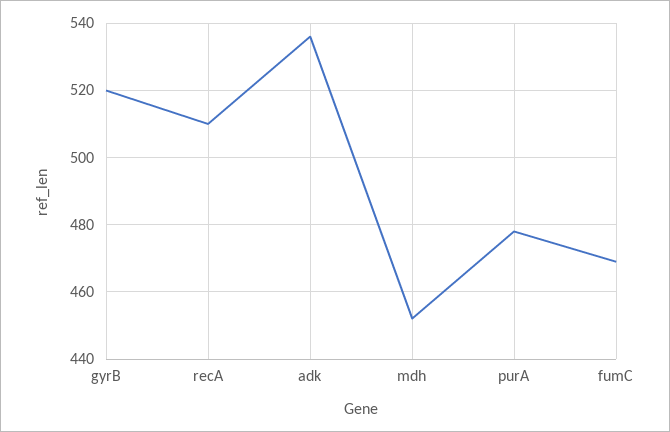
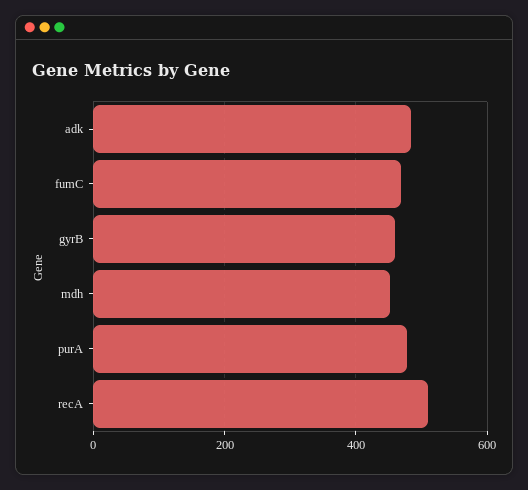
  {
-   "gyrB": 520,
+   "gyrB": 460,
    "recA": 510,
-   "adk": 535,
+   "adk": 480,
    "mdh": 450,
    "purA": 480,
    "fumC": 470
  }

